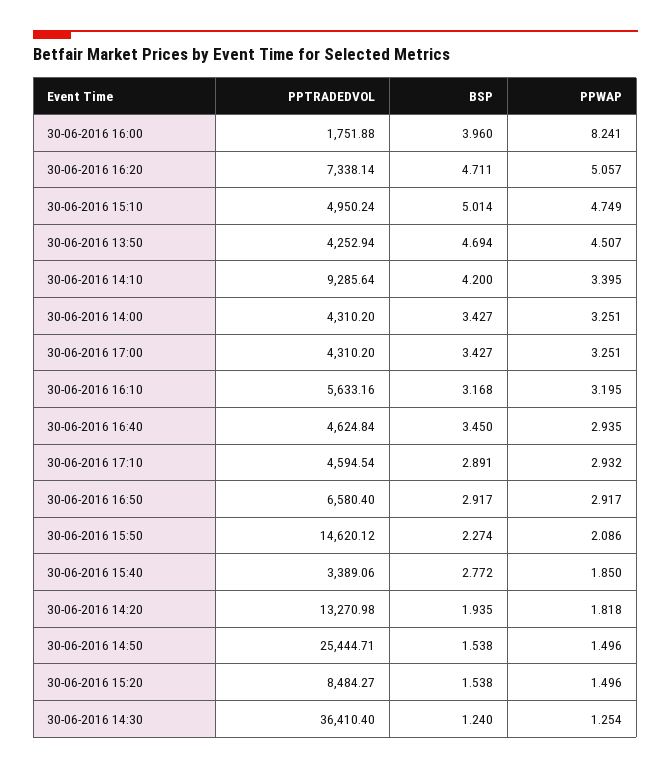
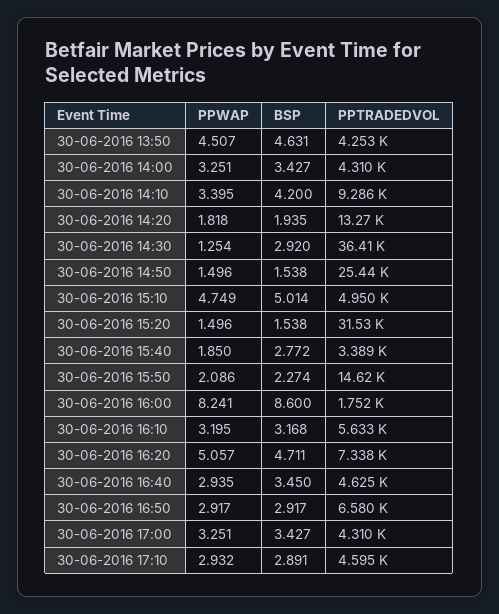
  {
    "PPTRADEDVOL": {
      "30-06-2016 16:00": 1751.88,
      "30-06-2016 16:20": 7338.14,
      "30-06-2016 15:10": 4950.24,
      "30-06-2016 13:50": 4252.94,
      "30-06-2016 14:10": 9285.64,
      "30-06-2016 14:00": 4310.2,
      "30-06-2016 17:00": 4310.2,
      "30-06-2016 16:10": 5633.16,
      "30-06-2016 16:40": 4624.84,
      "30-06-2016 17:10": 4594.54,
      "30-06-2016 16:50": 6580.4,
      "30-06-2016 15:50": 14620.12,
      "30-06-2016 15:40": 3389.06,
      "30-06-2016 14:20": 13270.98,
      "30-06-2016 14:50": 25444.71,
-     "30-06-2016 15:20": 8484.27,
+     "30-06-2016 15:20": 31530,
      "30-06-2016 14:30": 36410.4
    },
    "BSP": {
-     "30-06-2016 16:00": 3.96,
+     "30-06-2016 16:00": 8.6,
      "30-06-2016 16:20": 4.711,
      "30-06-2016 15:10": 5.014,
-     "30-06-2016 13:50": 4.694,
+     "30-06-2016 13:50": 4.631,
      "30-06-2016 14:10": 4.2,
      "30-06-2016 14:00": 3.427,
      "30-06-2016 17:00": 3.427,
      "30-06-2016 16:10": 3.168,
      "30-06-2016 16:40": 3.45,
      "30-06-2016 17:10": 2.891,
      "30-06-2016 16:50": 2.917,
      "30-06-2016 15:50": 2.274,
      "30-06-2016 15:40": 2.772,
      "30-06-2016 14:20": 1.935,
      "30-06-2016 14:50": 1.538,
      "30-06-2016 15:20": 1.538,
-     "30-06-2016 14:30": 1.24
+     "30-06-2016 14:30": 2.92
    },
    "PPWAP": {
      "30-06-2016 16:00": 8.241,
      "30-06-2016 16:20": 5.057,
      "30-06-2016 15:10": 4.749,
      "30-06-2016 13:50": 4.507,
      "30-06-2016 14:10": 3.395,
      "30-06-2016 14:00": 3.251,
      "30-06-2016 17:00": 3.251,
      "30-06-2016 16:10": 3.195,
      "30-06-2016 16:40": 2.935,
      "30-06-2016 17:10": 2.932,
      "30-06-2016 16:50": 2.917,
      "30-06-2016 15:50": 2.086,
      "30-06-2016 15:40": 1.85,
      "30-06-2016 14:20": 1.818,
      "30-06-2016 14:50": 1.496,
      "30-06-2016 15:20": 1.496,
      "30-06-2016 14:30": 1.254
    }
  }

